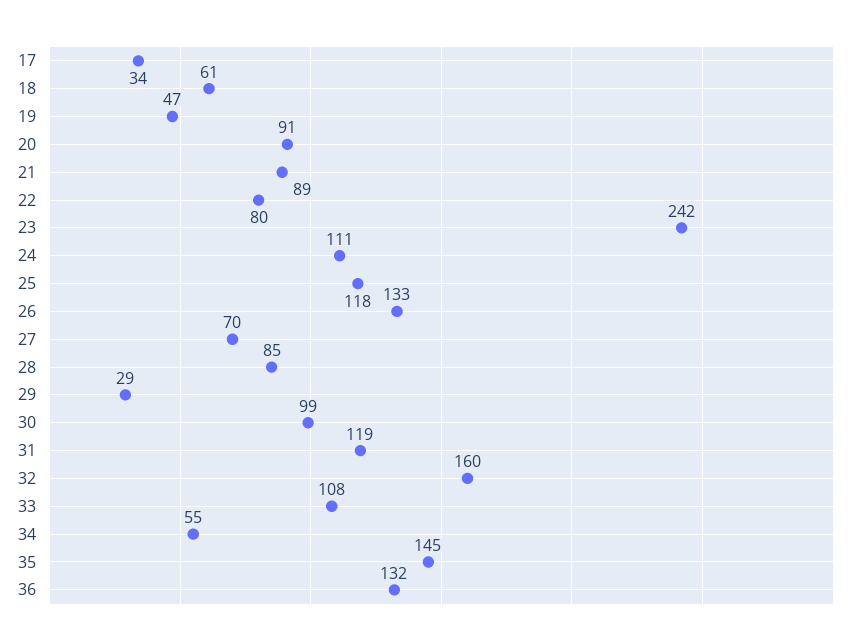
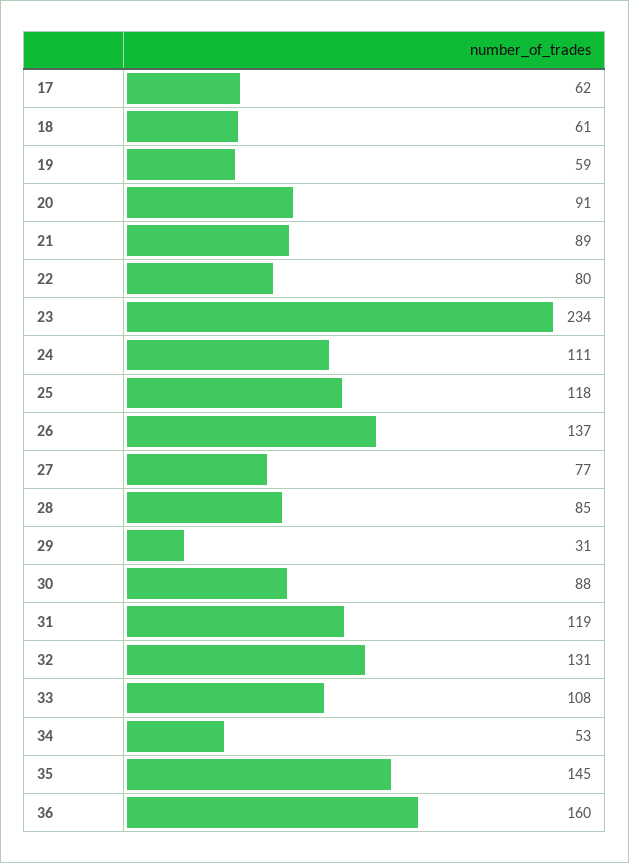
  {
-   "17": 34,
+   "17": 62,
    "18": 61,
-   "19": 47,
+   "19": 59,
    "20": 91,
    "21": 89,
    "22": 80,
-   "23": 242,
+   "23": 234,
    "24": 111,
    "25": 118,
-   "26": 133,
+   "26": 137,
-   "27": 70,
+   "27": 77,
    "28": 85,
-   "29": 29,
+   "29": 31,
-   "30": 99,
+   "30": 88,
    "31": 119,
-   "32": 160,
+   "32": 131,
    "33": 108,
-   "34": 55,
+   "34": 53,
    "35": 145,
-   "36": 132
+   "36": 160
  }

